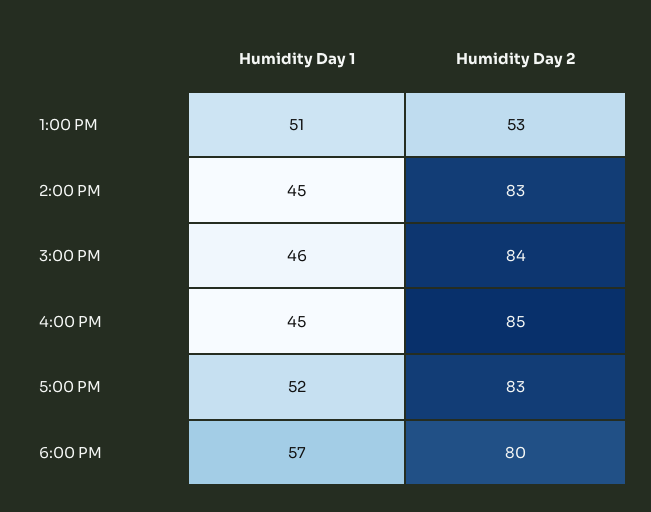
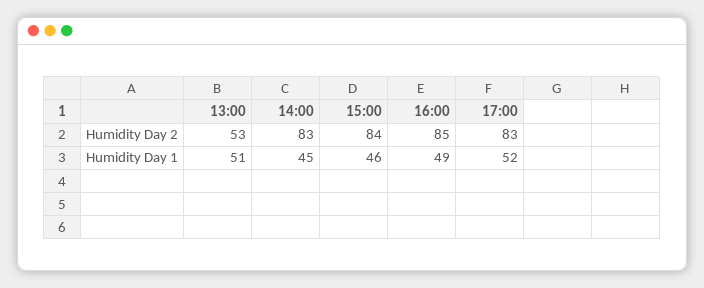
  {
    "Humidity Day 1": {
      "1:00 PM": 51,
      "2:00 PM": 45,
      "3:00 PM": 46,
-     "4:00 PM": 45,
+     "4:00 PM": 49,
-     "5:00 PM": 52,
+     "5:00 PM": 52
-     "6:00 PM": 57
    },
    "Humidity Day 2": {
      "1:00 PM": 53,
      "2:00 PM": 83,
      "3:00 PM": 84,
      "4:00 PM": 85,
-     "5:00 PM": 83,
+     "5:00 PM": 83
-     "6:00 PM": 80
    }
  }

